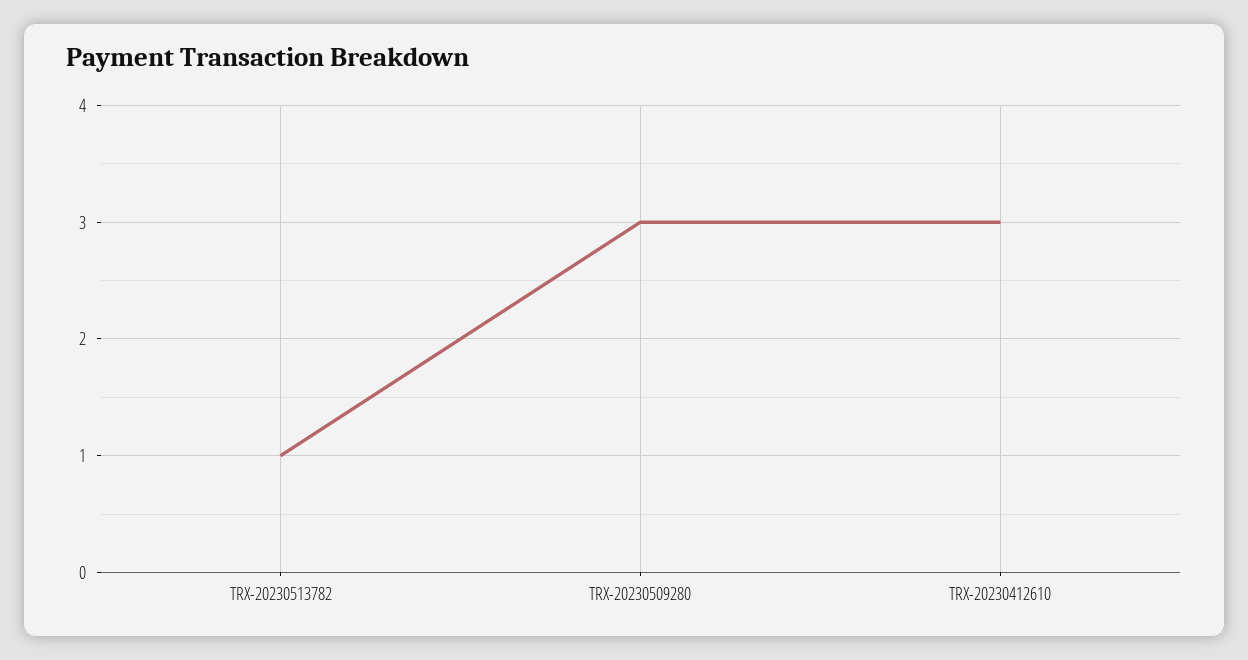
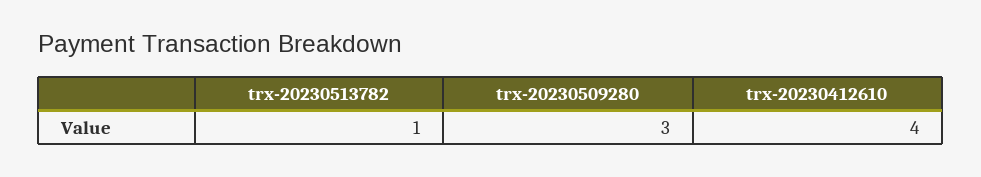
  {
    "TRX-20230513782": 1,
    "TRX-20230509280": 3,
-   "TRX-20230412610": 3
+   "TRX-20230412610": 4
  }

